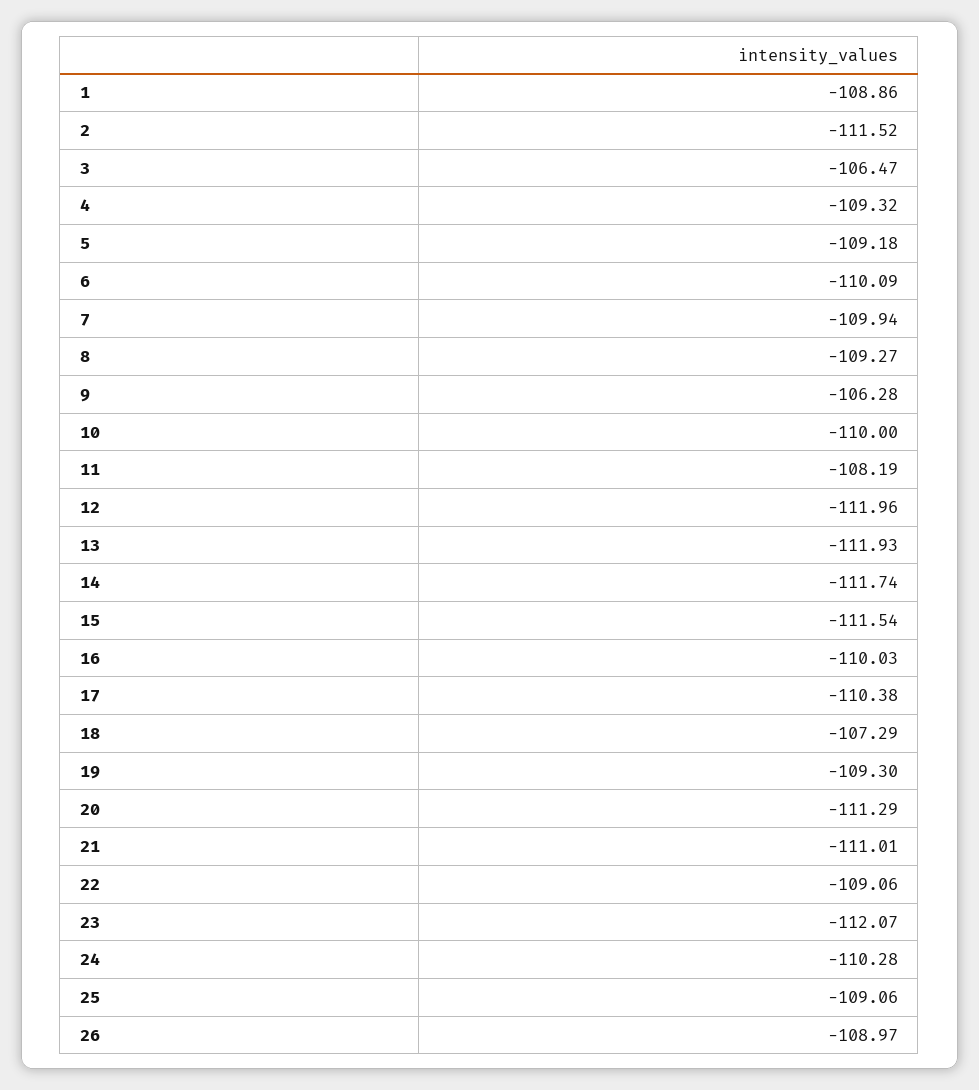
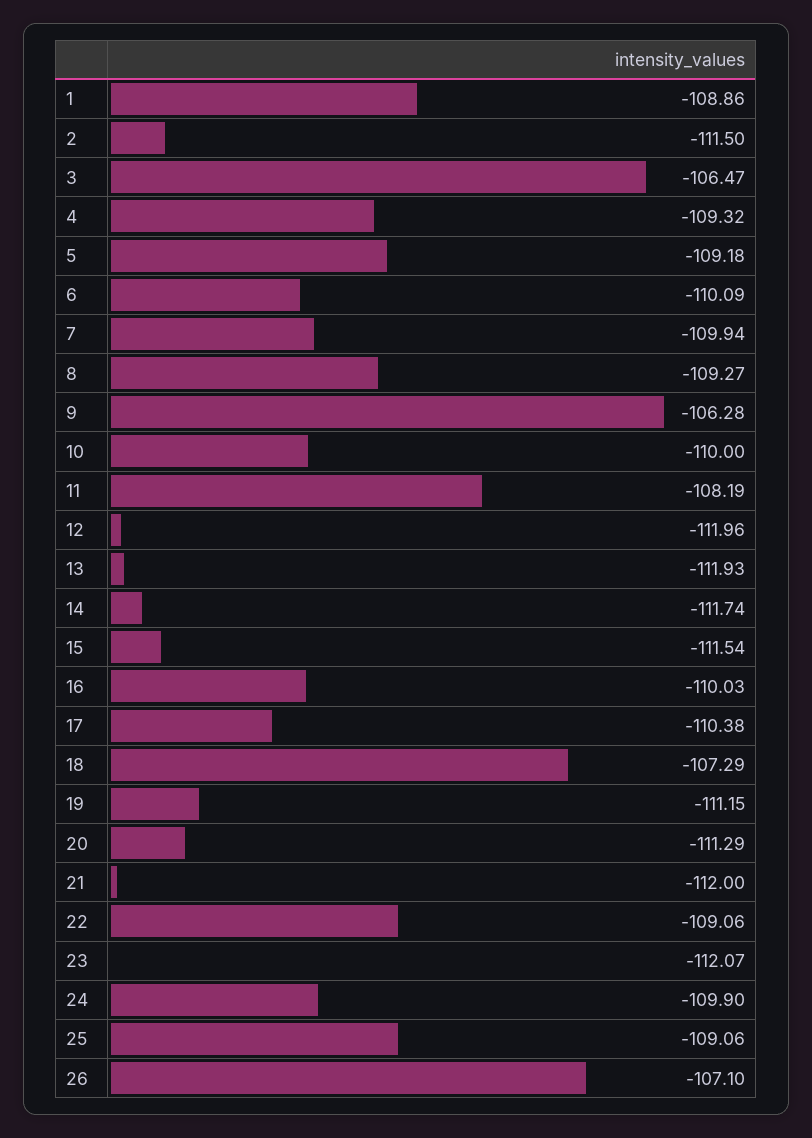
  {
    "1": -108.86,
-   "2": -111.52,
+   "2": -111.5,
    "3": -106.47,
    "4": -109.32,
    "5": -109.18,
    "6": -110.09,
    "7": -109.94,
    "8": -109.27,
    "9": -106.28,
    "10": -110,
    "11": -108.19,
    "12": -111.96,
    "13": -111.93,
    "14": -111.74,
    "15": -111.54,
    "16": -110.03,
    "17": -110.38,
    "18": -107.29,
-   "19": -109.3,
+   "19": -111.15,
    "20": -111.29,
-   "21": -111.01,
+   "21": -112,
    "22": -109.06,
    "23": -112.07,
-   "24": -110.28,
+   "24": -109.9,
    "25": -109.06,
-   "26": -108.97
+   "26": -107.1
  }

